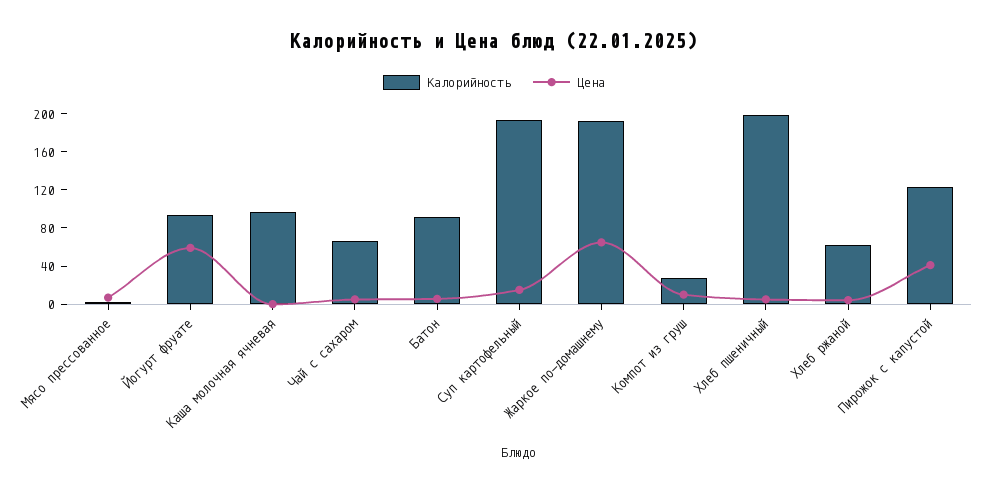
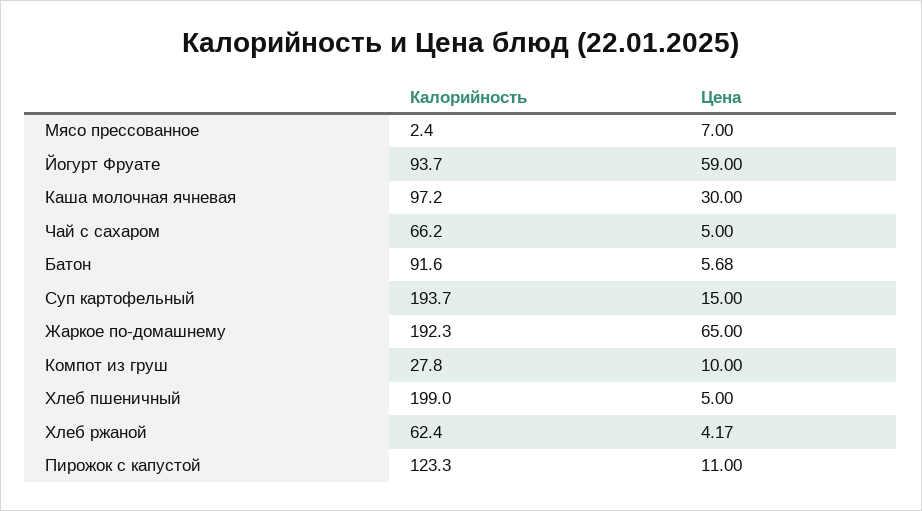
  {
    "Калорийность": {
      "Мясо прессованное": 2.4,
      "Йогурт фруате": 93.7,
      "Каша молочная ячневая": 97.2,
      "Чай с сахаром": 66.2,
      "Батон": 91.6,
      "Суп картофельный": 193.7,
      "Жаркое по-домашнему": 192.3,
      "Компот из груш": 27.8,
      "Хлеб пшеничный": 199,
      "Хлеб ржаной": 62.4,
      "Пирожок с капустой": 123.3
    },
    "Цена": {
      "Мясо прессованное": 7,
      "Йогурт фруате": 59,
-     "Каша молочная ячневая": 0,
+     "Каша молочная ячневая": 30,
      "Чай с сахаром": 5,
      "Батон": 5.68,
      "Суп картофельный": 15,
      "Жаркое по-домашнему": 65,
      "Компот из груш": 10,
      "Хлеб пшеничный": 5,
      "Хлеб ржаной": 4.17,
-     "Пирожок с капустой": 40
+     "Пирожок с капустой": 11
    }
  }

